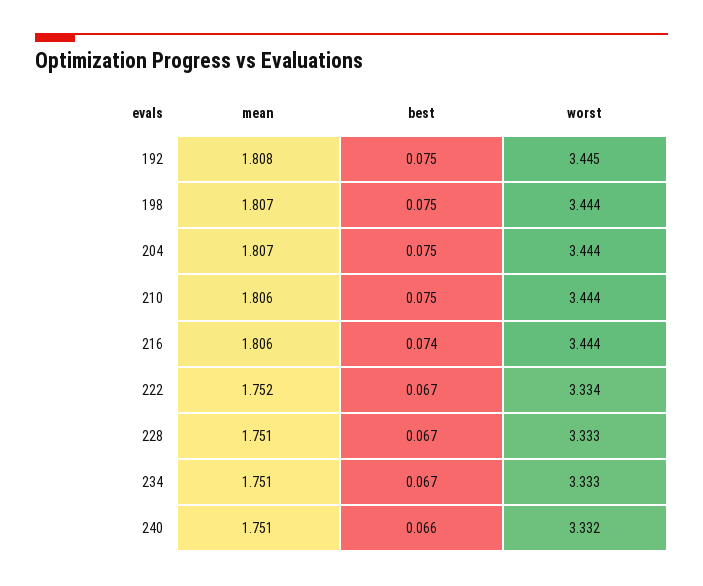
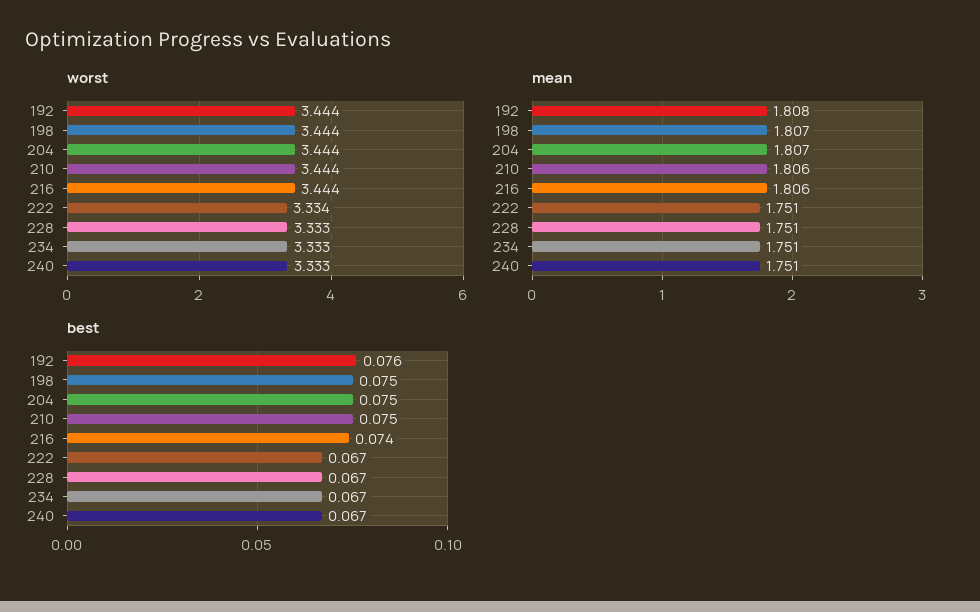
  {
    "mean": {
      "192": 1.808,
      "198": 1.807,
      "204": 1.807,
      "210": 1.806,
      "216": 1.806,
-     "222": 1.752,
+     "222": 1.751,
      "228": 1.751,
      "234": 1.751,
      "240": 1.751
    },
    "best": {
-     "192": 0.075,
+     "192": 0.076,
      "198": 0.075,
      "204": 0.075,
      "210": 0.075,
      "216": 0.074,
      "222": 0.067,
      "228": 0.067,
      "234": 0.067,
-     "240": 0.066
+     "240": 0.067
    },
    "worst": {
-     "192": 3.445,
+     "192": 3.444,
      "198": 3.444,
      "204": 3.444,
      "210": 3.444,
      "216": 3.444,
      "222": 3.334,
      "228": 3.333,
      "234": 3.333,
-     "240": 3.332
+     "240": 3.333
    }
  }

